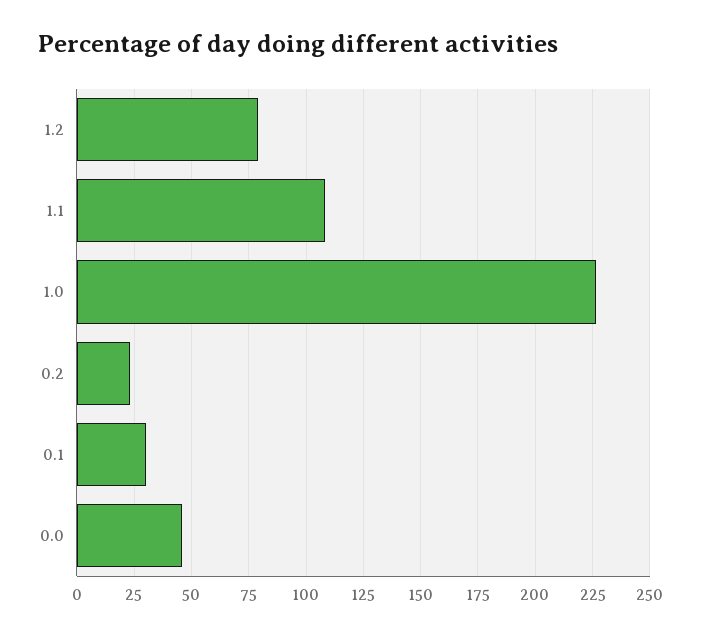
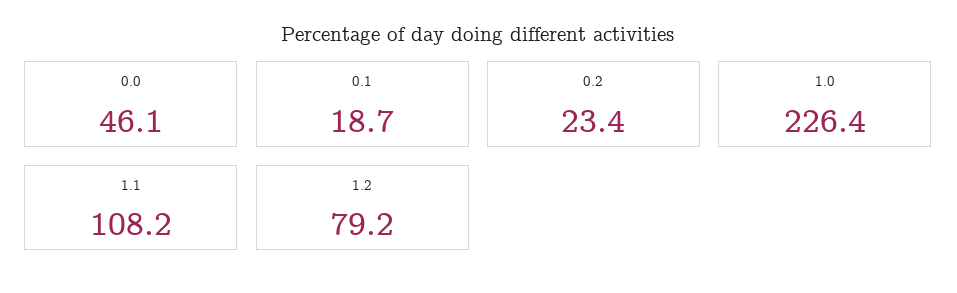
  {
    "1.2": 79.2,
    "1.1": 108.2,
    "1.0": 226.4,
    "0.2": 23.4,
-   "0.1": 30,
+   "0.1": 18.7,
    "0.0": 46.1
  }

